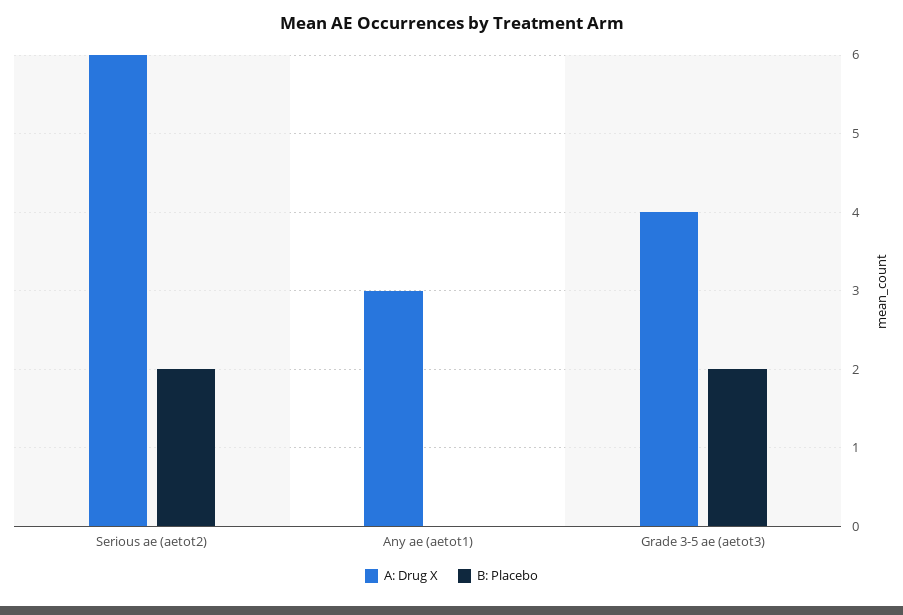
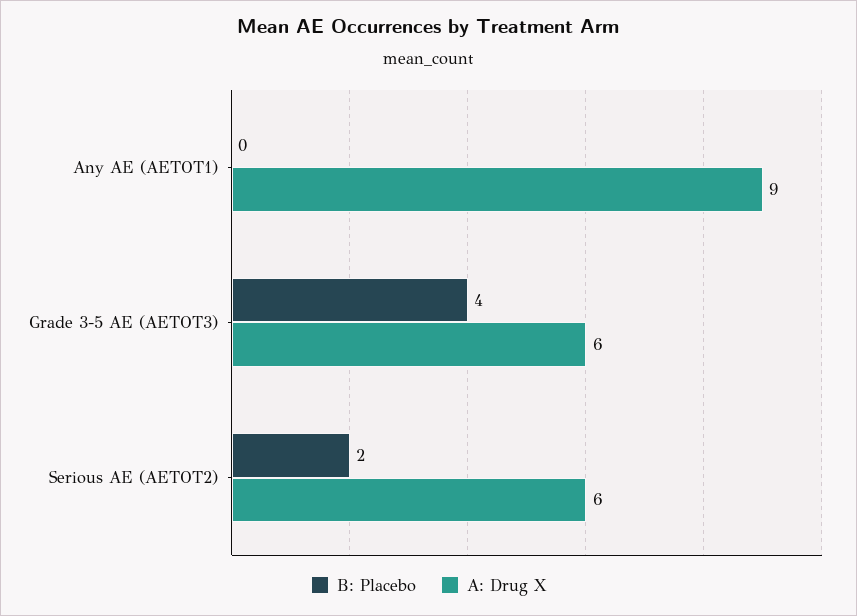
  {
    "A: Drug X": {
      "Serious ae (aetot2)": 6,
-     "Any ae (aetot1)": 3,
+     "Any ae (aetot1)": 9,
-     "Grade 3-5 ae (aetot3)": 4
+     "Grade 3-5 ae (aetot3)": 6
    },
    "B: Placebo": {
      "Serious ae (aetot2)": 2,
      "Any ae (aetot1)": 0,
-     "Grade 3-5 ae (aetot3)": 2
+     "Grade 3-5 ae (aetot3)": 4
    }
  }

